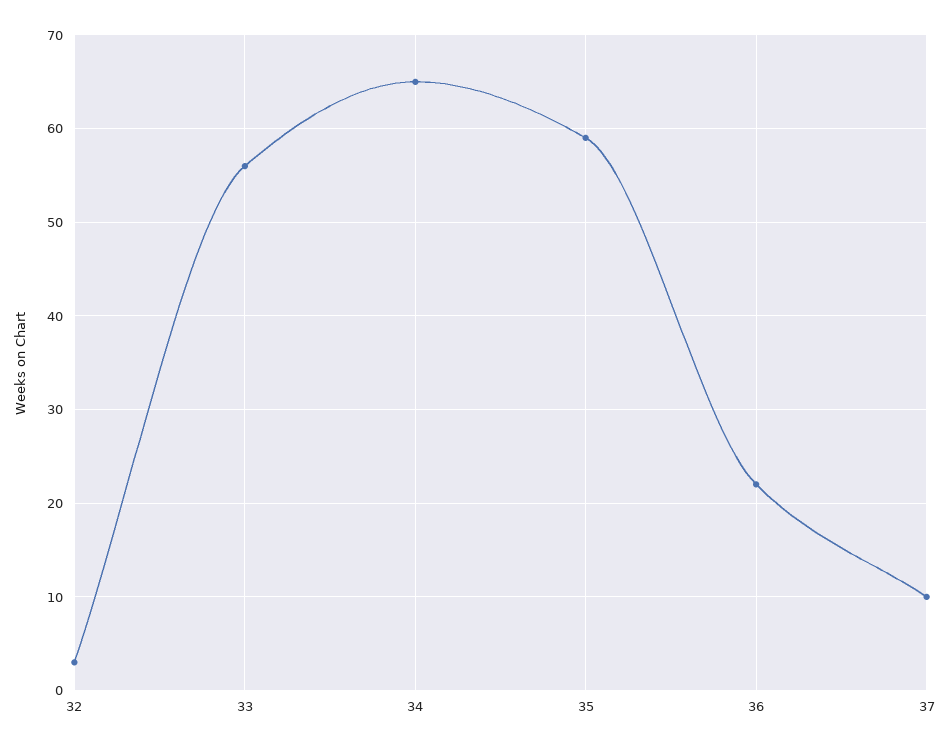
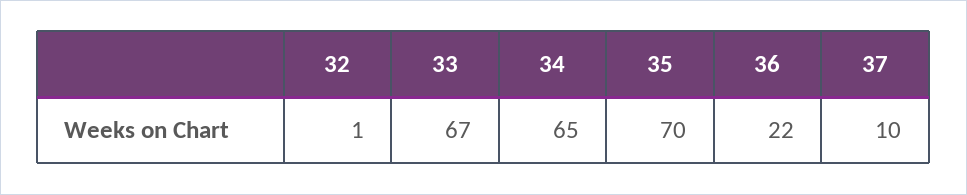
  {
-   "32": 3,
+   "32": 1,
-   "33": 56,
+   "33": 67,
    "34": 65,
-   "35": 59,
+   "35": 70,
    "36": 22,
    "37": 10
  }

